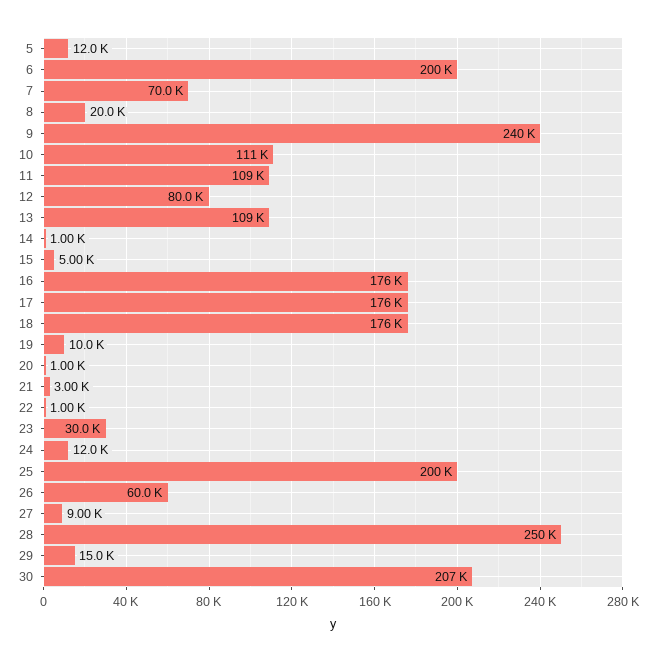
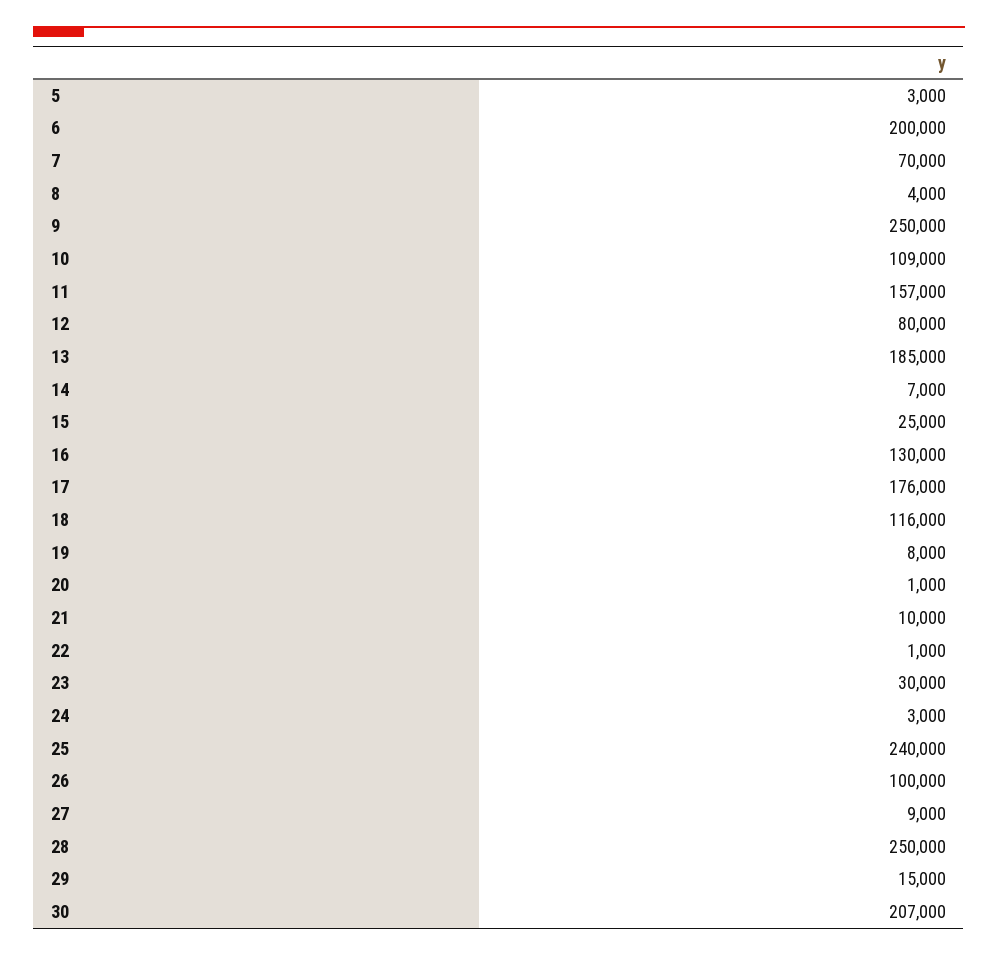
  {
-   "5": 12000,
+   "5": 3000,
    "6": 200000,
    "7": 70000,
-   "8": 20000,
+   "8": 4000,
-   "9": 240000,
+   "9": 250000,
-   "10": 111000,
+   "10": 109000,
-   "11": 109000,
+   "11": 157000,
    "12": 80000,
-   "13": 109000,
+   "13": 185000,
-   "14": 1000,
+   "14": 7000,
-   "15": 5000,
+   "15": 25000,
-   "16": 176000,
+   "16": 130000,
    "17": 176000,
-   "18": 176000,
+   "18": 116000,
-   "19": 10000,
+   "19": 8000,
    "20": 1000,
-   "21": 3000,
+   "21": 10000,
    "22": 1000,
    "23": 30000,
-   "24": 12000,
+   "24": 3000,
-   "25": 200000,
+   "25": 240000,
-   "26": 60000,
+   "26": 100000,
    "27": 9000,
    "28": 250000,
    "29": 15000,
    "30": 207000
  }

